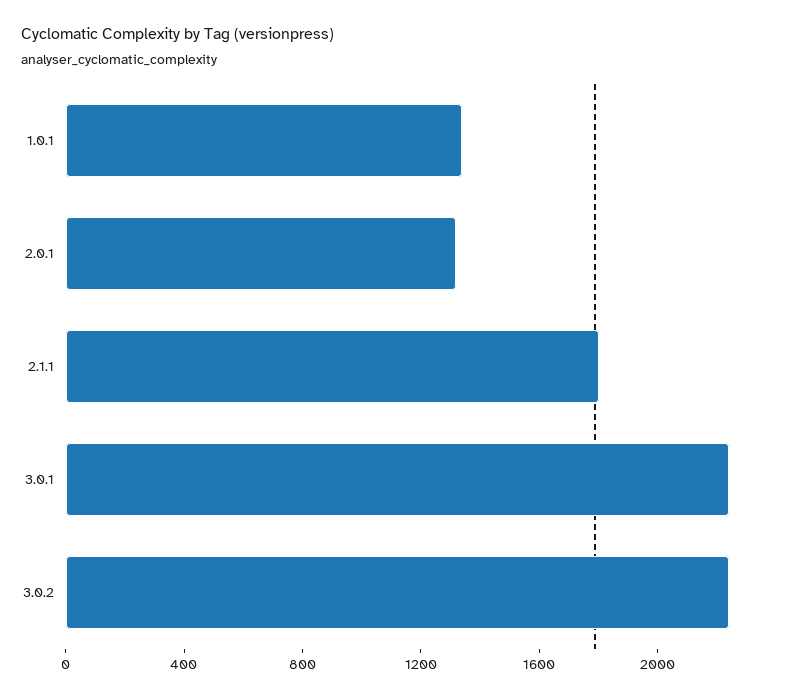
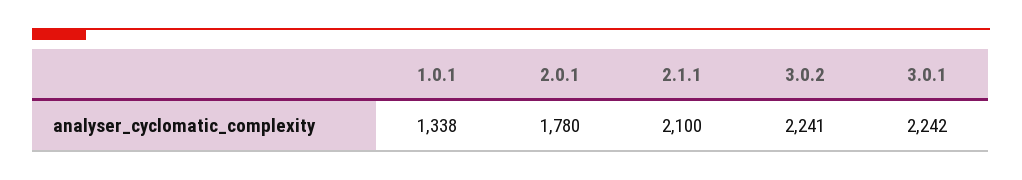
  {
    "1.0.1": 1338,
-   "2.0.1": 1300,
+   "2.0.1": 1780,
-   "2.1.1": 1800,
+   "2.1.1": 2100,
    "3.0.1": 2242,
    "3.0.2": 2241
  }

